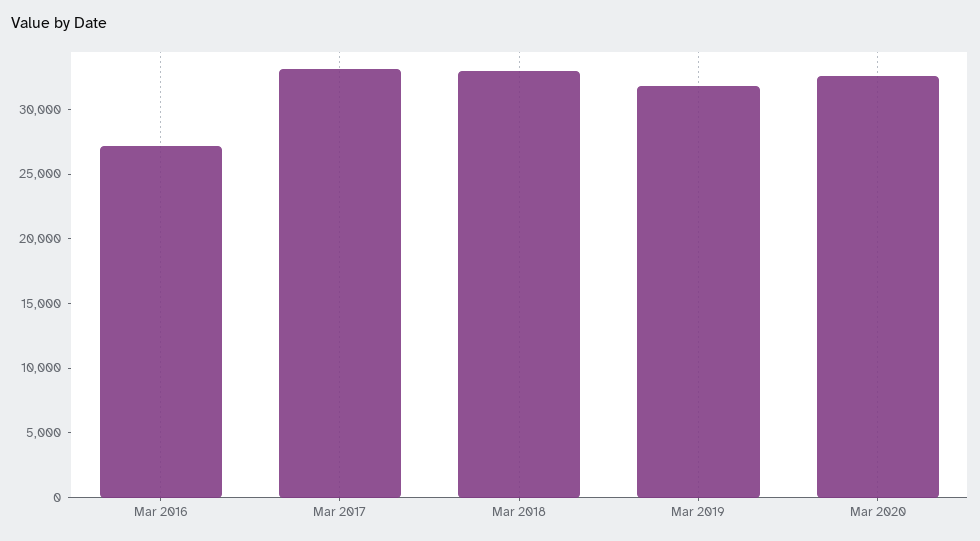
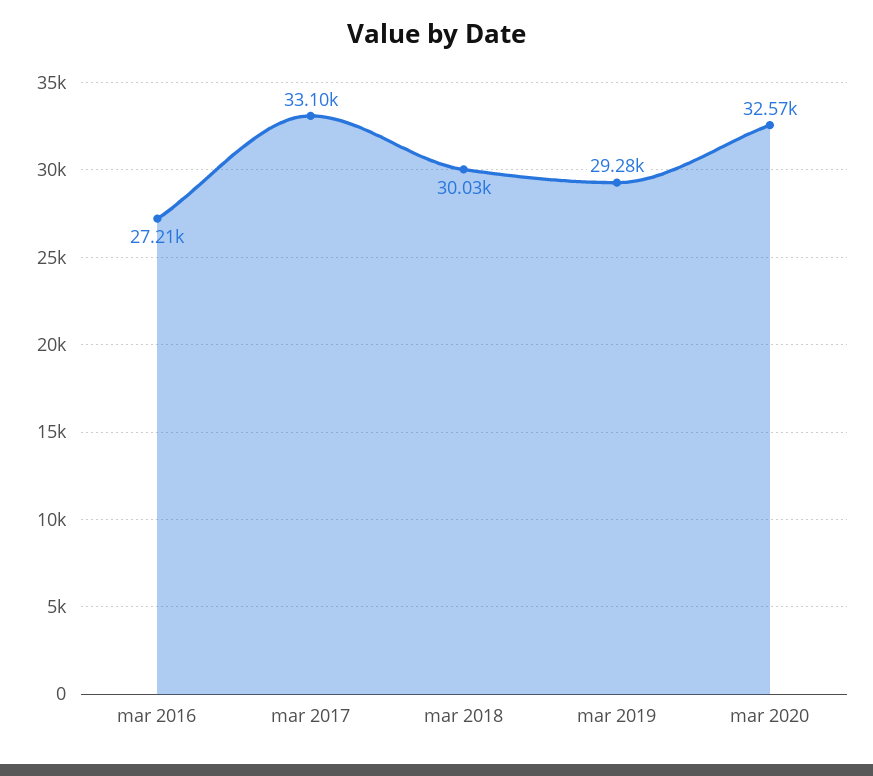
  {
    "Mar 2016": 27210,
    "Mar 2017": 33100,
-   "Mar 2018": 33000,
+   "Mar 2018": 30030,
-   "Mar 2019": 32000,
+   "Mar 2019": 29280,
    "Mar 2020": 32570
  }

